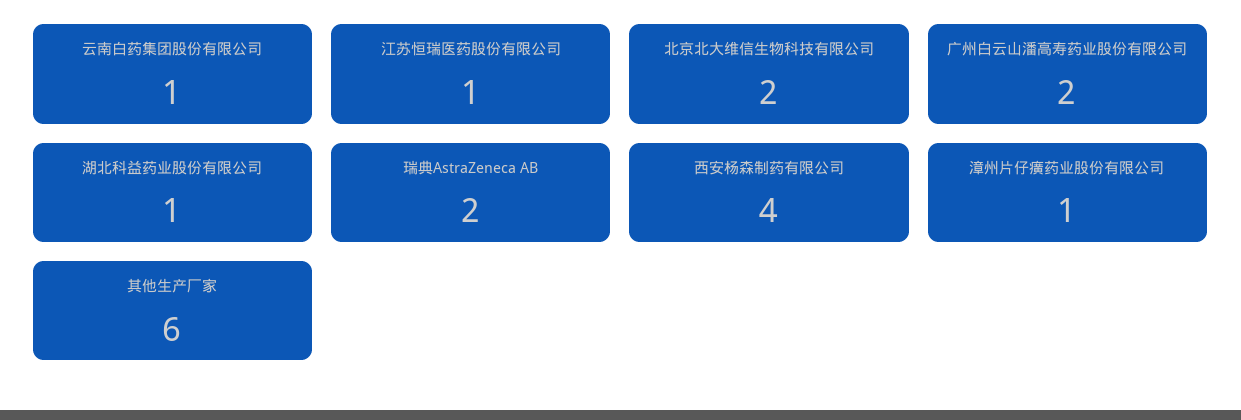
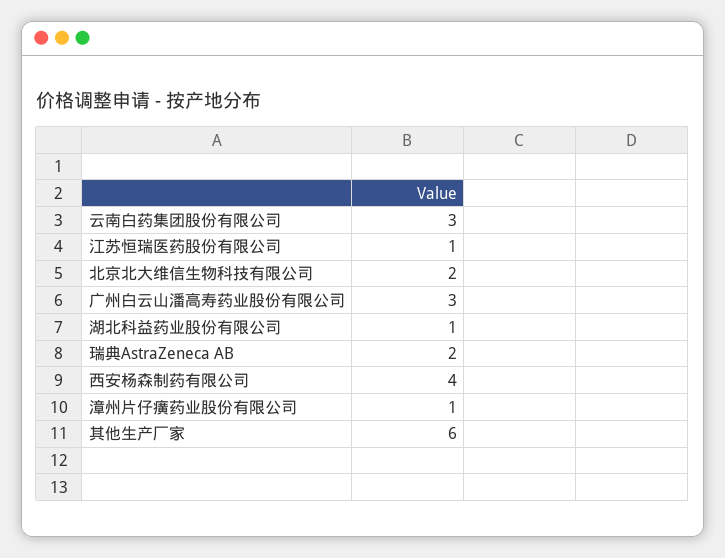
  {
-   "云南白药集团股份有限公司": 1,
+   "云南白药集团股份有限公司": 3,
    "江苏恒瑞医药股份有限公司": 1,
    "北京北大维信生物科技有限公司": 2,
-   "广州白云山潘高寿药业股份有限公司": 2,
+   "广州白云山潘高寿药业股份有限公司": 3,
    "湖北科益药业股份有限公司": 1,
    "瑞典AstraZeneca AB": 2,
    "西安杨森制药有限公司": 4,
    "漳州片仔癀药业股份有限公司": 1,
    "其他生产厂家": 6
  }

